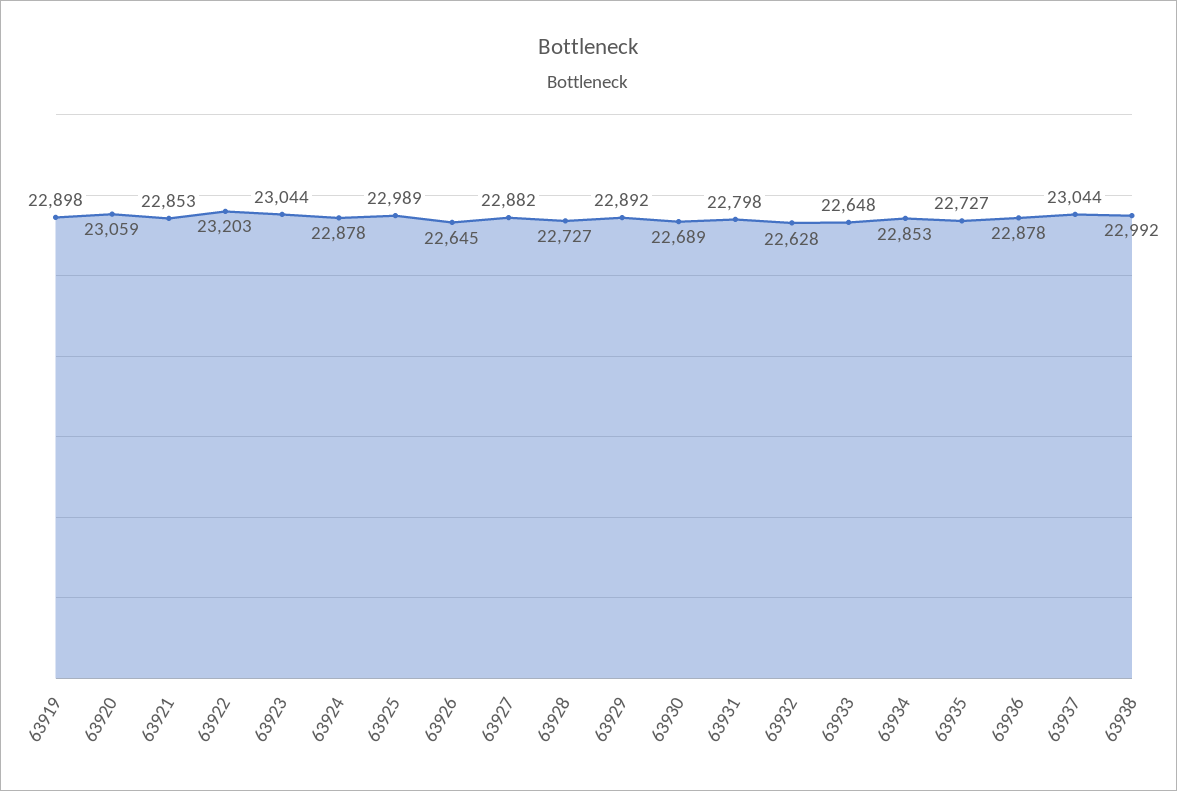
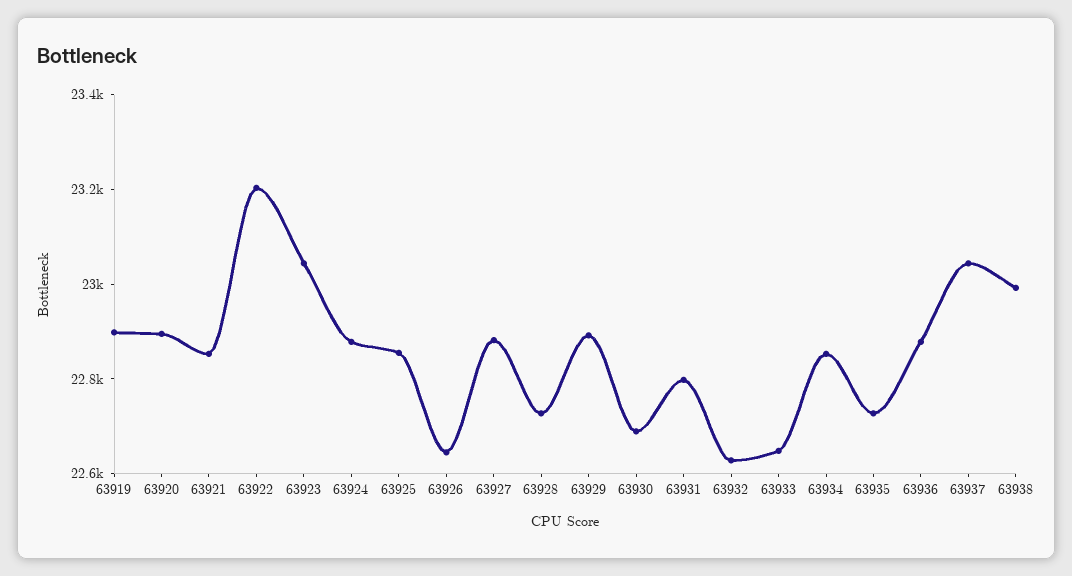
  {
    "63919": 22898,
-   "63920": 23059,
+   "63920": 22900,
    "63921": 22853,
    "63922": 23203,
    "63923": 23044,
    "63924": 22878,
-   "63925": 22989,
+   "63925": 22850,
    "63926": 22645,
    "63927": 22882,
    "63928": 22727,
    "63929": 22892,
    "63930": 22689,
    "63931": 22798,
    "63932": 22628,
    "63933": 22648,
    "63934": 22853,
    "63935": 22727,
    "63936": 22878,
    "63937": 23044,
    "63938": 22992
  }

